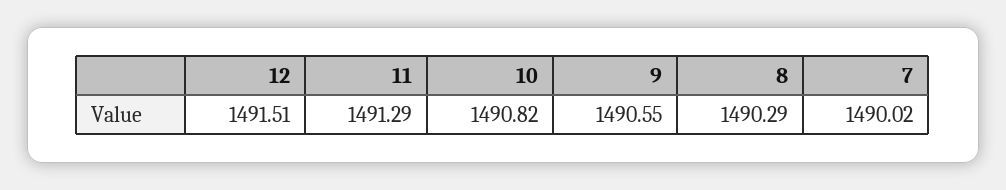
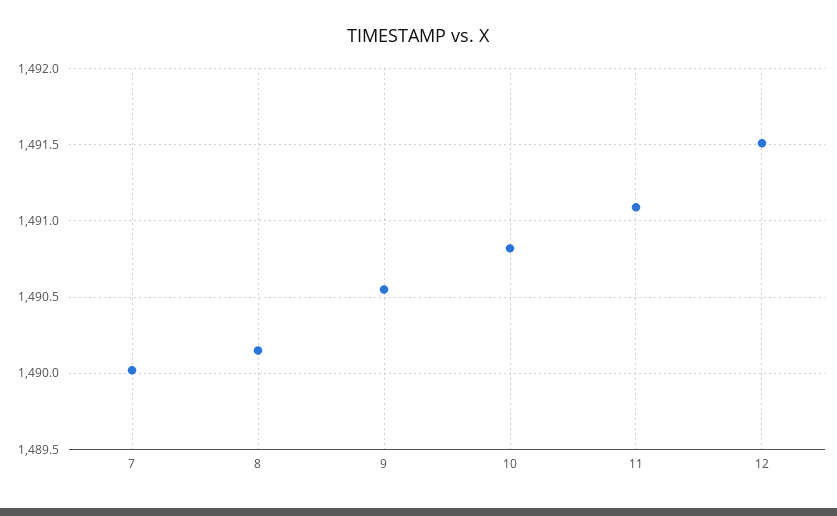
  {
    "12": 1491.51,
-   "11": 1491.29,
+   "11": 1491.1,
    "10": 1490.82,
    "9": 1490.55,
-   "8": 1490.29,
+   "8": 1490.15,
    "7": 1490.02
  }

